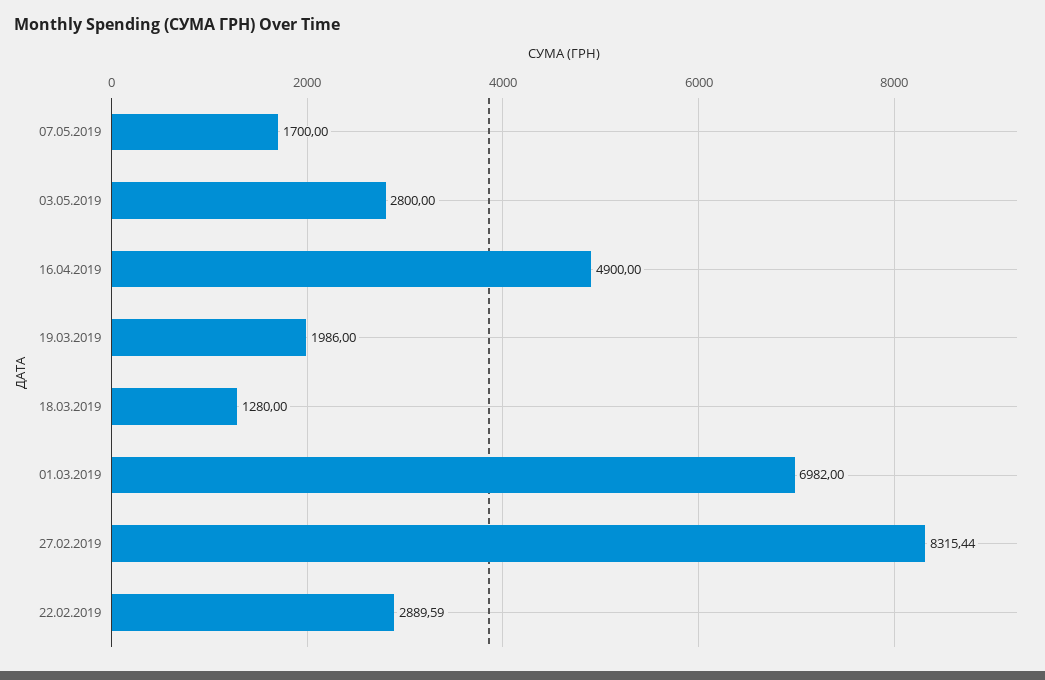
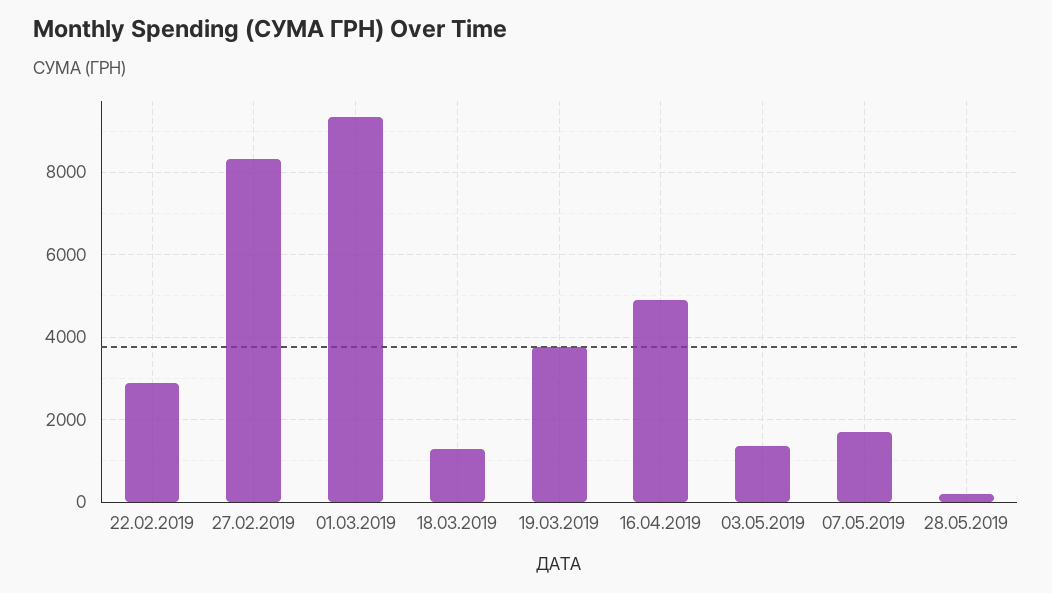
  {
    "07.05.2019": 1700,
-   "03.05.2019": 2800,
+   "03.05.2019": 1400,
    "16.04.2019": 4900,
-   "19.03.2019": 1986,
+   "19.03.2019": 3800,
    "18.03.2019": 1280,
-   "01.03.2019": 6982,
+   "01.03.2019": 9400,
    "27.02.2019": 8315.44,
-   "22.02.2019": 2889.59
+   "22.02.2019": 2889.59,
+   "28.05.2019": 200
  }

